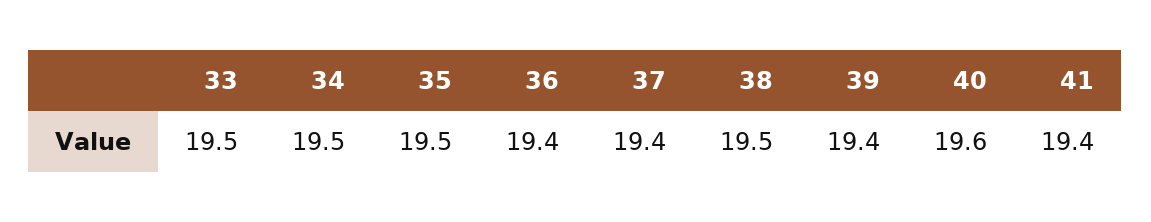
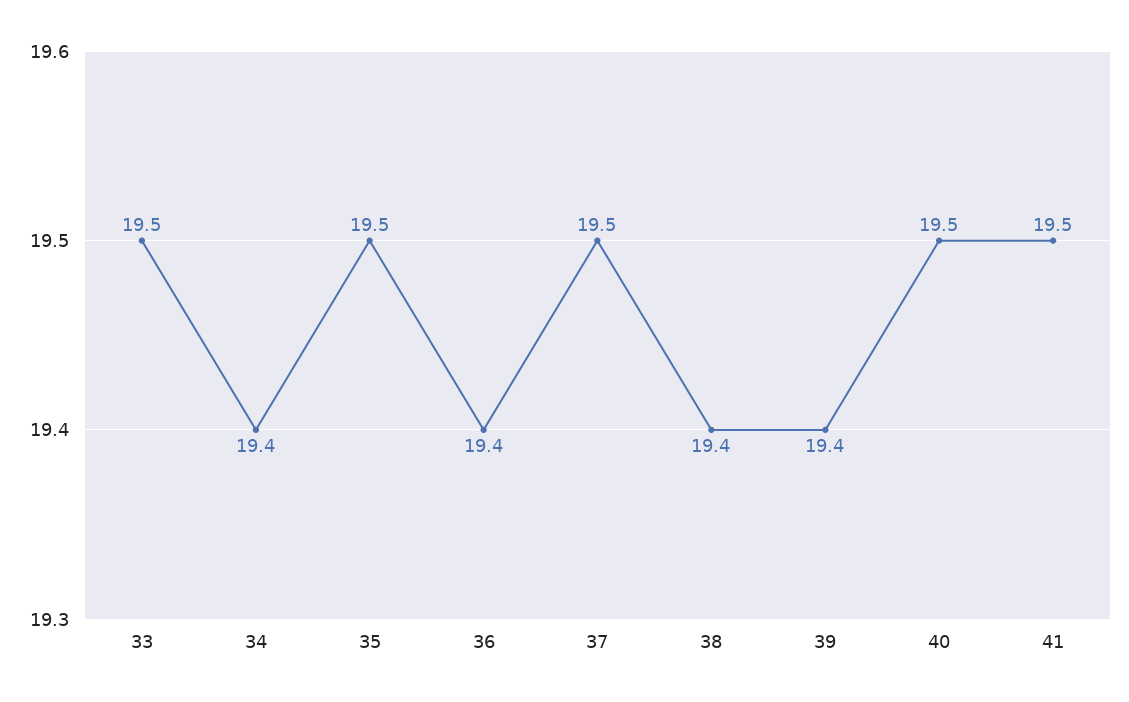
  {
    "33": 19.5,
-   "34": 19.5,
+   "34": 19.4,
    "35": 19.5,
    "36": 19.4,
-   "37": 19.4,
+   "37": 19.5,
-   "38": 19.5,
+   "38": 19.4,
    "39": 19.4,
-   "40": 19.6,
+   "40": 19.5,
-   "41": 19.4
+   "41": 19.5
  }

